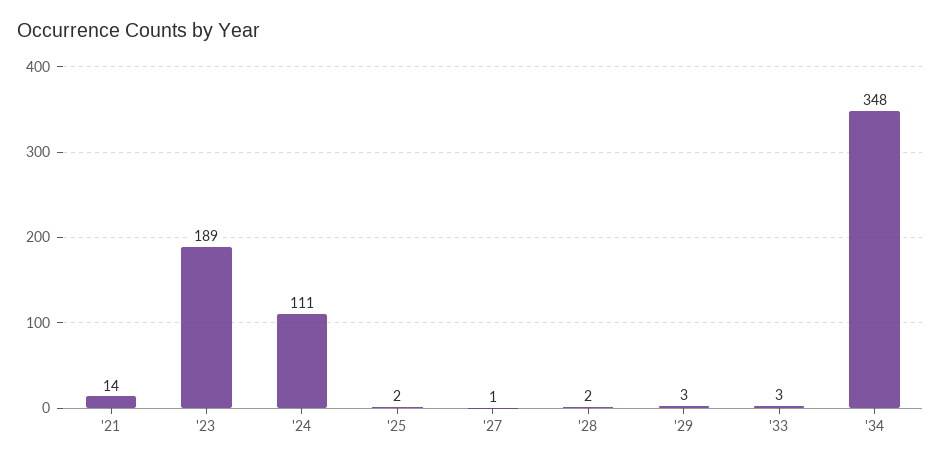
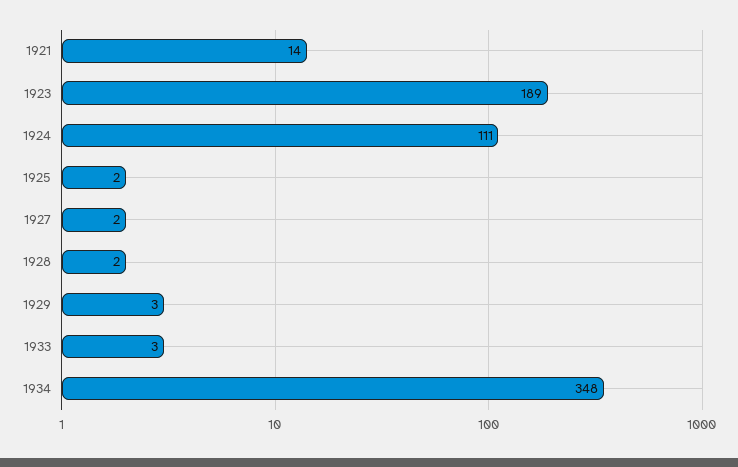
  {
    "'21": 14,
    "'23": 189,
    "'24": 111,
    "'25": 2,
-   "'27": 1,
+   "'27": 2,
    "'28": 2,
    "'29": 3,
    "'33": 3,
    "'34": 348
  }

